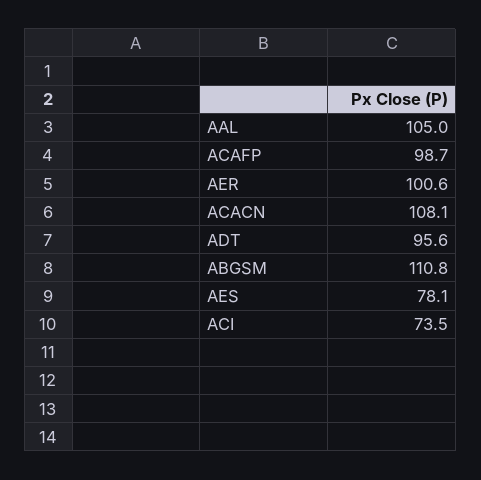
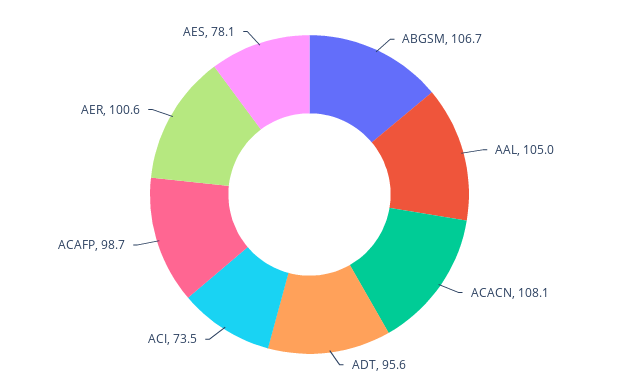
  {
    "AAL": 105,
    "ACAFP": 98.7,
    "AER": 100.6,
    "ACACN": 108.1,
    "ADT": 95.6,
-   "ABGSM": 110.8,
+   "ABGSM": 106.7,
    "AES": 78.1,
    "ACI": 73.5
  }

